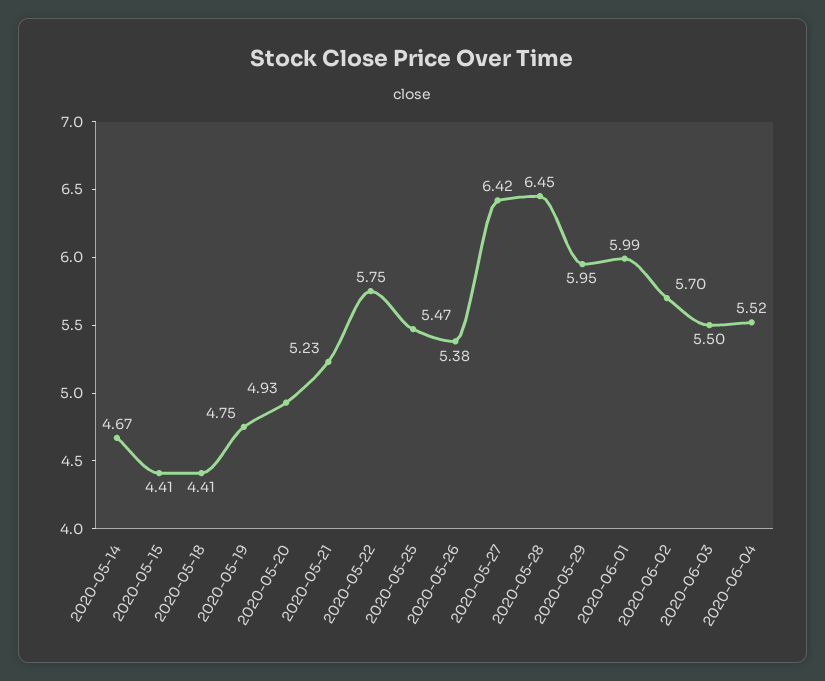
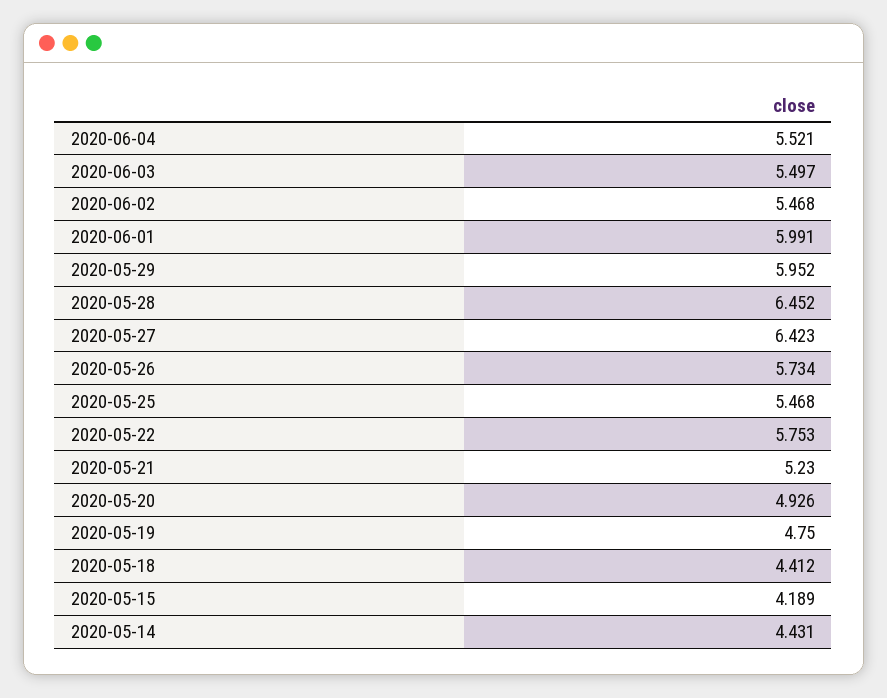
  {
-   "2020-05-14": 4.67,
+   "2020-05-14": 4.431,
-   "2020-05-15": 4.41,
+   "2020-05-15": 4.189,
    "2020-05-18": 4.412,
    "2020-05-19": 4.75,
    "2020-05-20": 4.926,
    "2020-05-21": 5.23,
    "2020-05-22": 5.753,
    "2020-05-25": 5.468,
-   "2020-05-26": 5.38,
+   "2020-05-26": 5.734,
    "2020-05-27": 6.423,
    "2020-05-28": 6.452,
    "2020-05-29": 5.952,
    "2020-06-01": 5.991,
-   "2020-06-02": 5.7,
+   "2020-06-02": 5.468,
    "2020-06-03": 5.497,
    "2020-06-04": 5.521
  }

